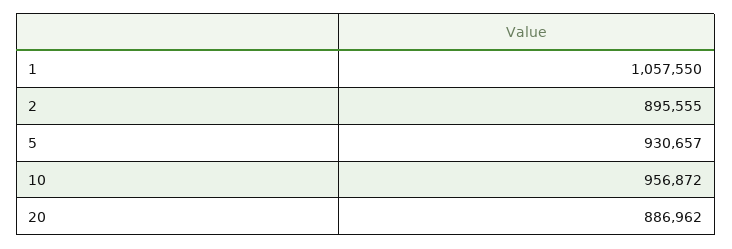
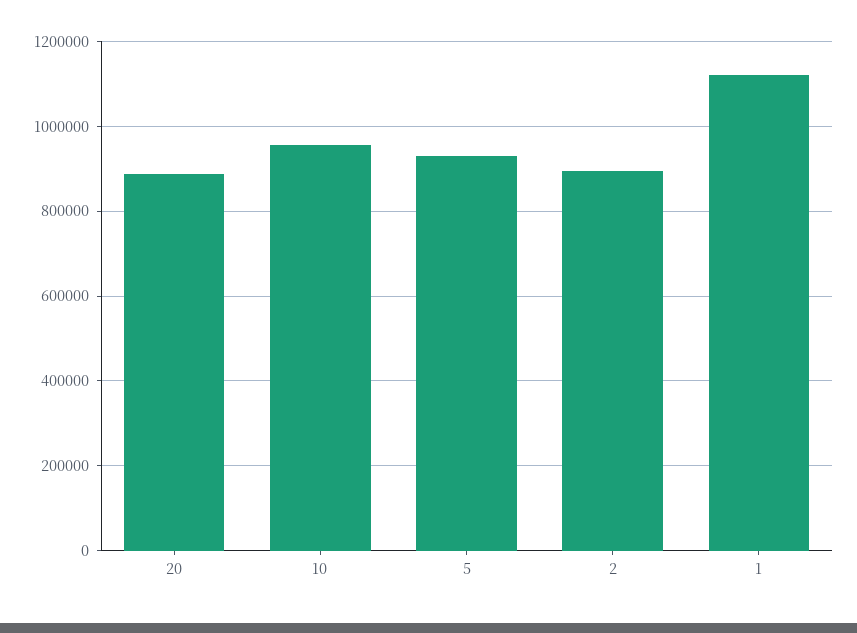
  {
-   "1": 1057550,
+   "1": 1120000,
    "2": 895555,
    "5": 930657,
    "10": 956872,
    "20": 886962
  }

